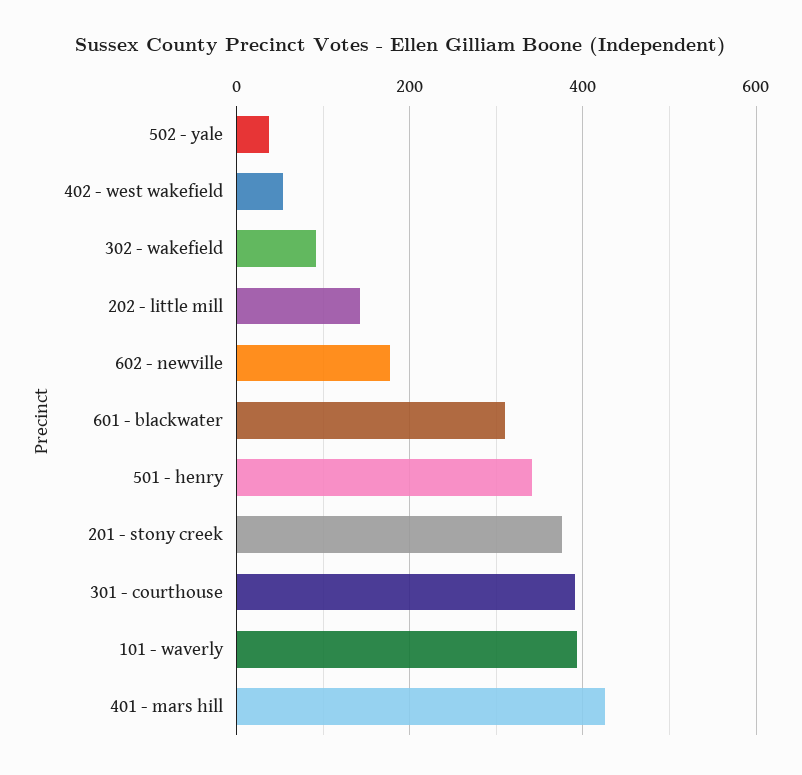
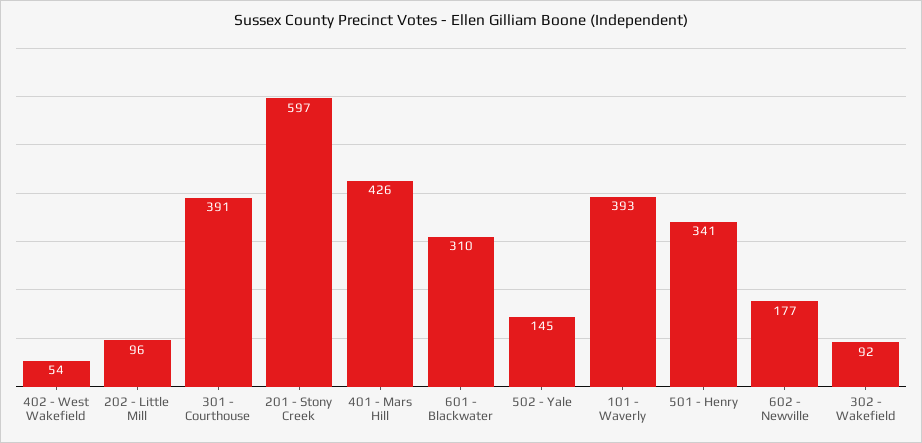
  {
-   "502 - yale": 40,
+   "502 - yale": 145,
    "402 - west wakefield": 54,
    "302 - wakefield": 92,
-   "202 - little mill": 140,
+   "202 - little mill": 96,
    "602 - newville": 177,
    "601 - blackwater": 310,
    "501 - henry": 341,
-   "201 - stony creek": 380,
+   "201 - stony creek": 597,
    "301 - courthouse": 391,
    "101 - waverly": 393,
    "401 - mars hill": 426
  }

